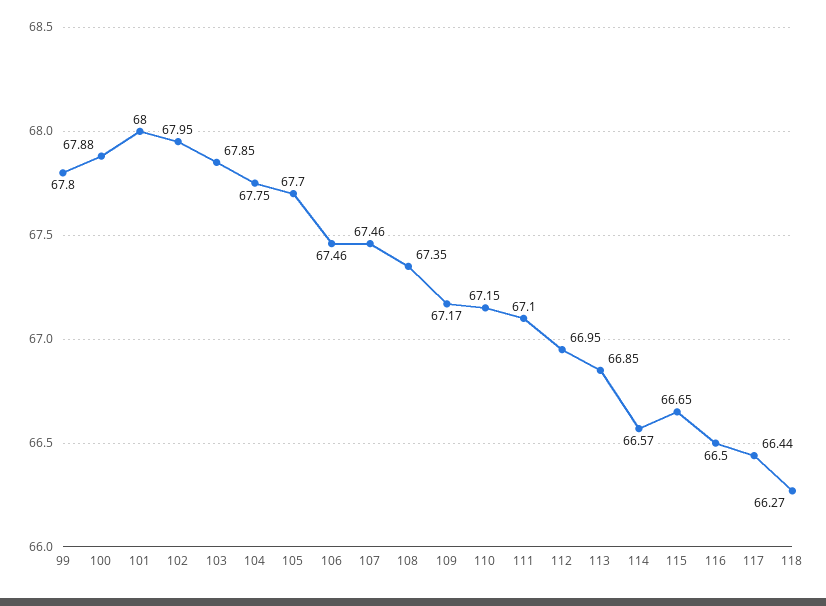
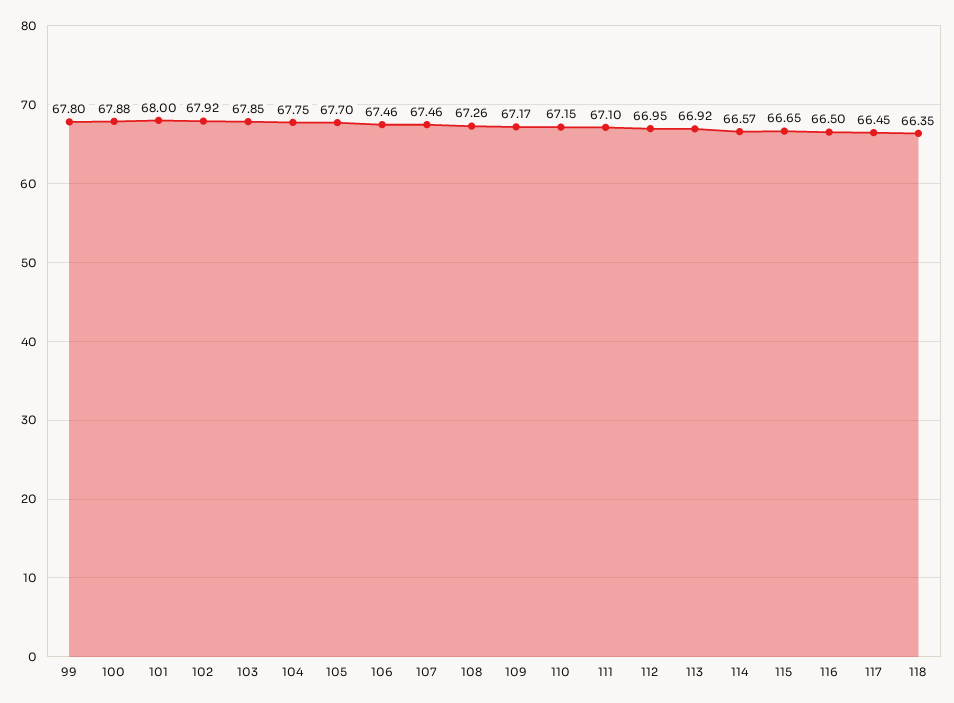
  {
    "99": 67.8,
    "100": 67.88,
    "101": 68,
-   "102": 67.95,
+   "102": 67.92,
    "103": 67.85,
    "104": 67.75,
    "105": 67.7,
    "106": 67.46,
    "107": 67.46,
-   "108": 67.35,
+   "108": 67.26,
    "109": 67.17,
    "110": 67.15,
    "111": 67.1,
    "112": 66.95,
-   "113": 66.85,
+   "113": 66.92,
    "114": 66.57,
    "115": 66.65,
    "116": 66.5,
-   "117": 66.44,
+   "117": 66.45,
-   "118": 66.27
+   "118": 66.35
  }

